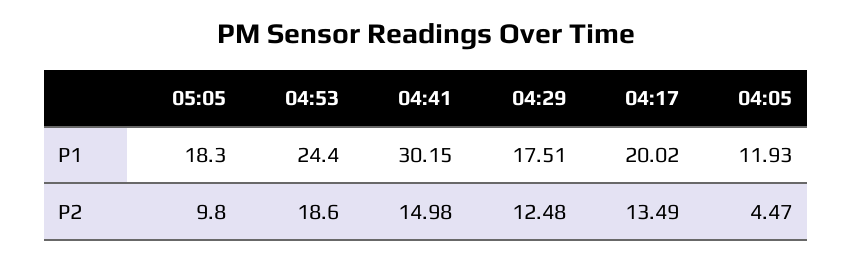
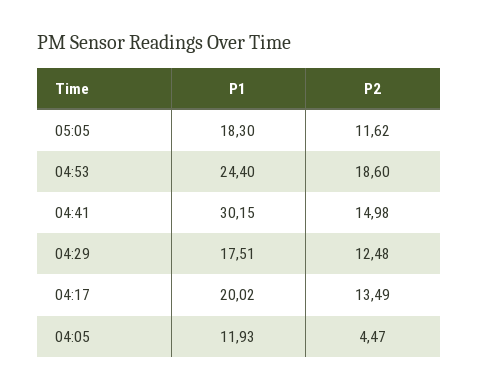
  {
    "05:05": {
      "P1": 18.3,
-     "P2": 9.8
+     "P2": 11.62
    },
    "04:53": {
      "P1": 24.4,
      "P2": 18.6
    },
    "04:41": {
      "P1": 30.15,
      "P2": 14.98
    },
    "04:29": {
      "P1": 17.51,
      "P2": 12.48
    },
    "04:17": {
      "P1": 20.02,
      "P2": 13.49
    },
    "04:05": {
      "P1": 11.93,
      "P2": 4.47
    }
  }

